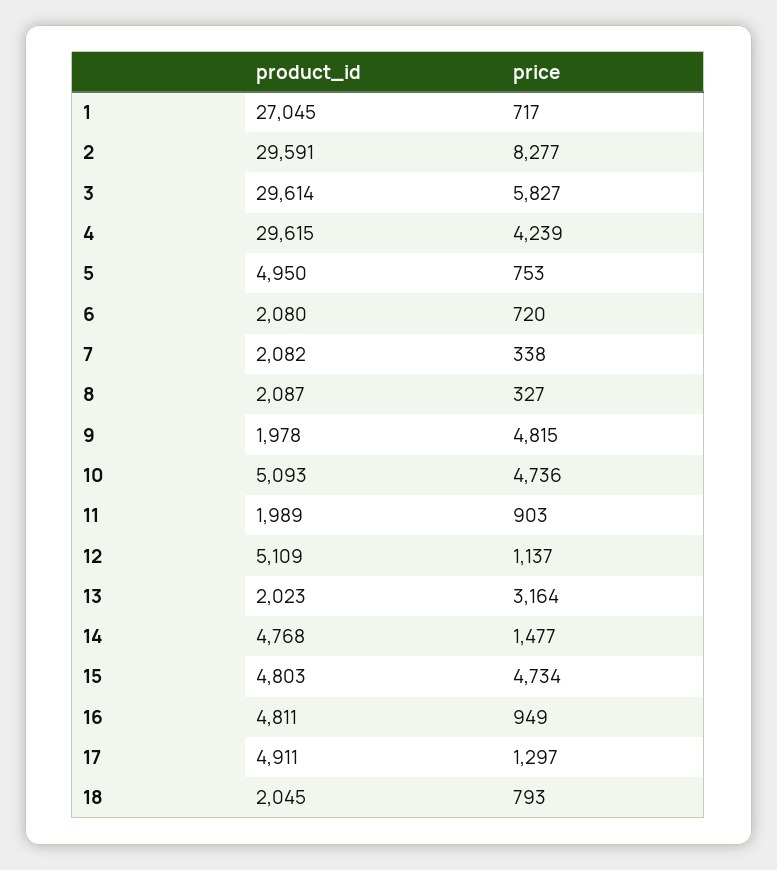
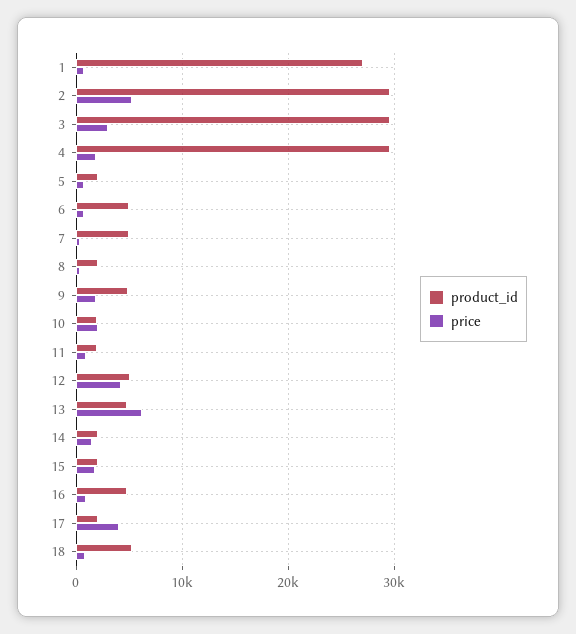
  {
    "product_id": {
      "1": 27045,
      "2": 29591,
      "3": 29614,
      "4": 29615,
-     "5": 4950,
+     "5": 2000,
-     "6": 2080,
+     "6": 5000,
-     "7": 2082,
+     "7": 5000,
      "8": 2087,
-     "9": 1978,
+     "9": 5000,
-     "10": 5093,
+     "10": 2000,
      "11": 1989,
      "12": 5109,
-     "13": 2023,
+     "13": 5000,
-     "14": 4768,
+     "14": 2000,
-     "15": 4803,
+     "15": 2000,
      "16": 4811,
-     "17": 4911,
+     "17": 2000,
-     "18": 2045
+     "18": 5000
    },
    "price": {
      "1": 717,
-     "2": 8277,
+     "2": 5000,
-     "3": 5827,
+     "3": 3000,
-     "4": 4239,
+     "4": 2000,
      "5": 753,
      "6": 720,
      "7": 338,
      "8": 327,
-     "9": 4815,
+     "9": 2000,
-     "10": 4736,
+     "10": 2000,
      "11": 903,
-     "12": 1137,
+     "12": 4000,
-     "13": 3164,
+     "13": 6000,
      "14": 1477,
-     "15": 4734,
+     "15": 2000,
      "16": 949,
-     "17": 1297,
+     "17": 4000,
      "18": 793
    }
  }

